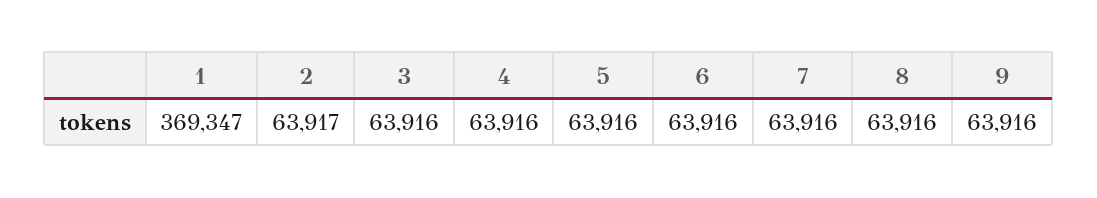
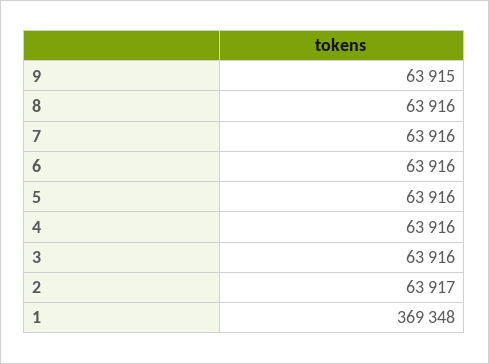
  {
-   "1": 369347,
+   "1": 369348,
    "2": 63917,
    "3": 63916,
    "4": 63916,
    "5": 63916,
    "6": 63916,
    "7": 63916,
    "8": 63916,
-   "9": 63916
+   "9": 63915
  }

